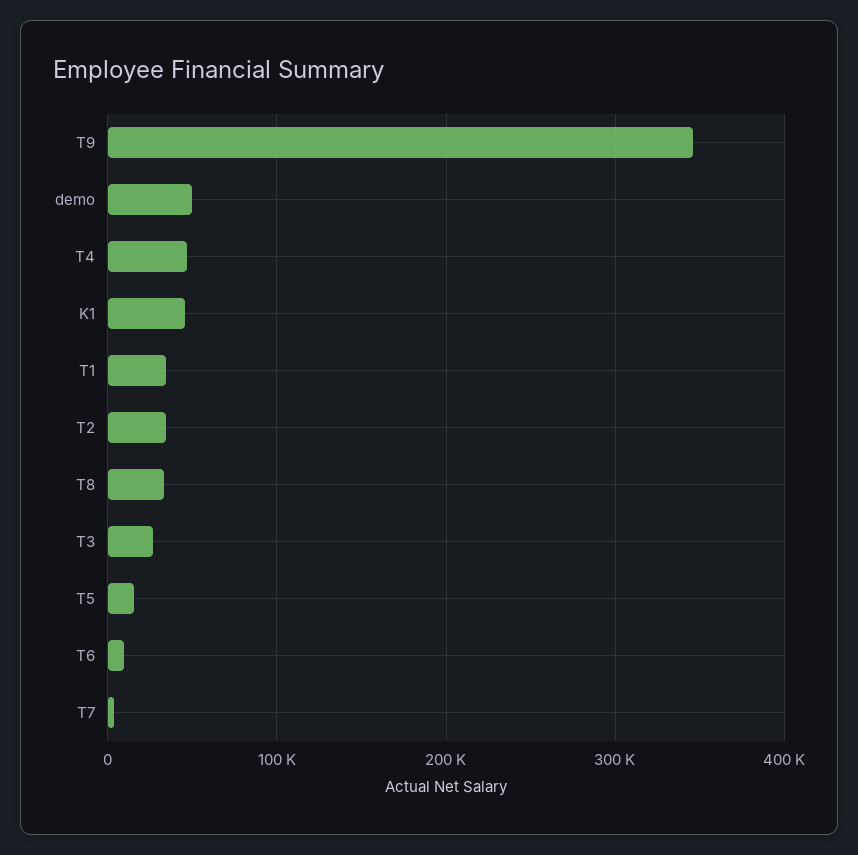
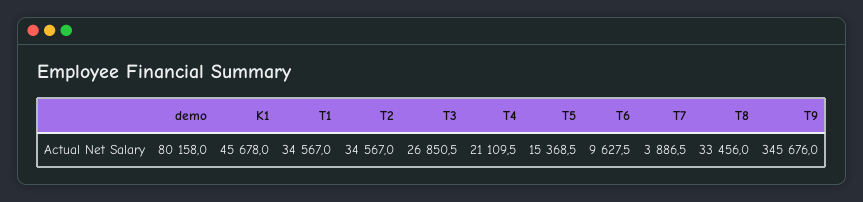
  {
    "T9": 345676,
-   "demo": 50000,
+   "demo": 80158,
-   "T4": 50000,
+   "T4": 21109.5,
    "K1": 45678,
    "T1": 34567,
    "T2": 34567,
    "T8": 33456,
    "T3": 26850.5,
    "T5": 15368.5,
    "T6": 9627.5,
    "T7": 3886.5
  }

